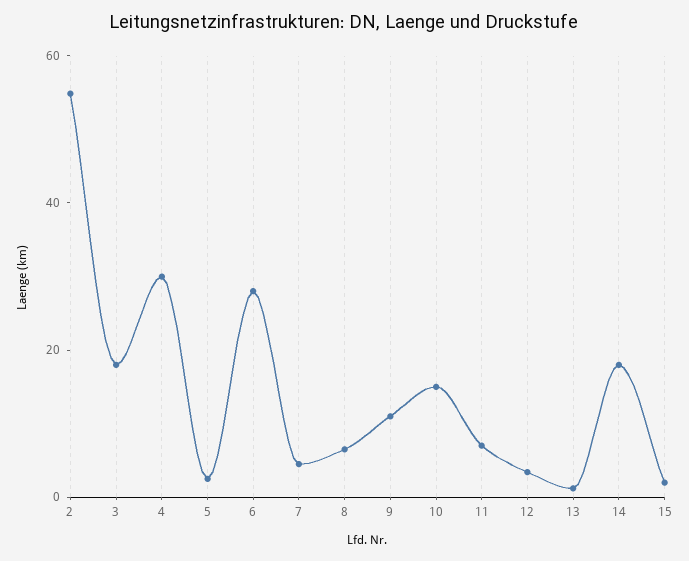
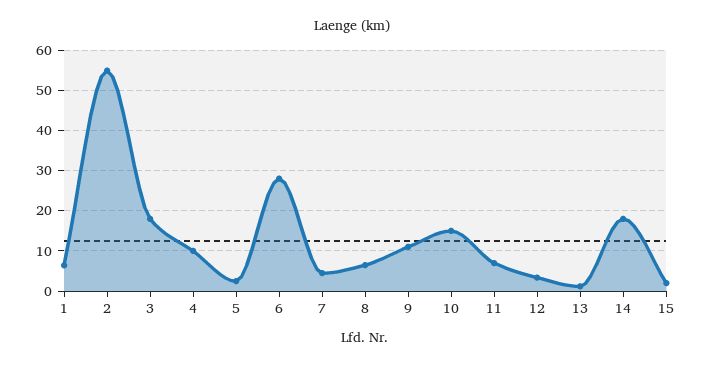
  {
    "2": 54,
    "3": 18,
-   "4": 30,
+   "4": 10,
    "5": 2,
    "6": 28,
    "7": 4,
    "8": 6,
    "9": 12,
    "10": 16,
    "11": 8,
    "12": 4,
    "13": 2,
    "14": 18,
-   "15": 2
+   "15": 2,
+   "1": 6
  }

